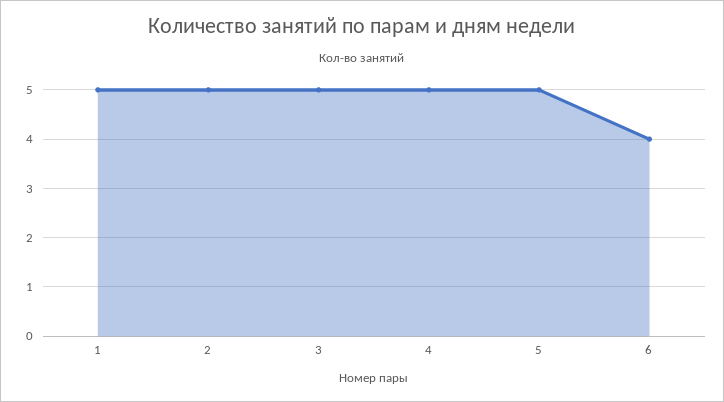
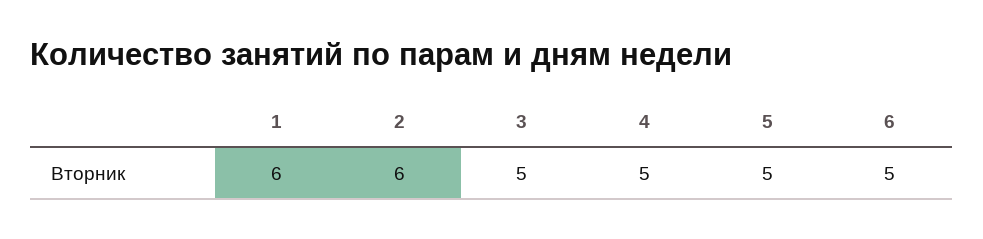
  {
-   "1": 5,
+   "1": 6,
-   "2": 5,
+   "2": 6,
    "3": 5,
    "4": 5,
    "5": 5,
-   "6": 4
+   "6": 5
  }

